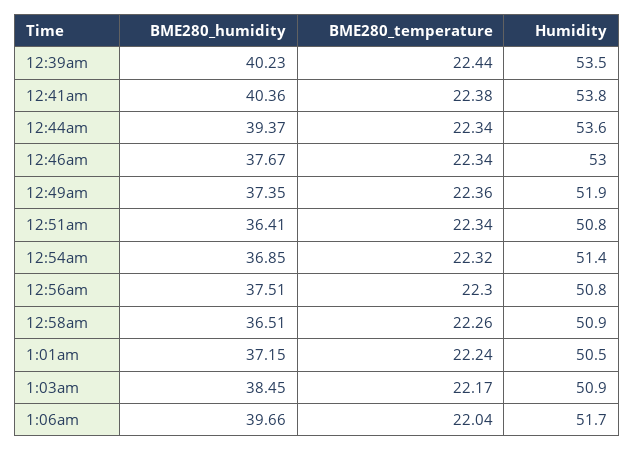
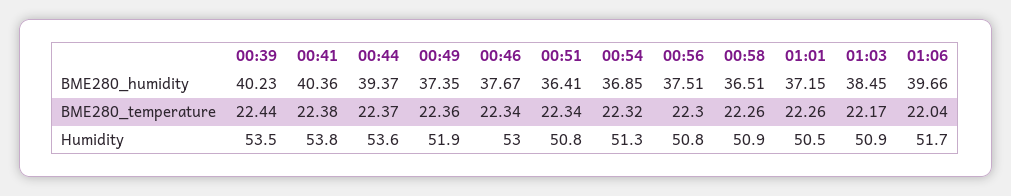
  {
    "BME280_humidity": {
      "12:39am": 40.23,
      "12:41am": 40.36,
      "12:44am": 39.37,
      "12:46am": 37.67,
      "12:49am": 37.35,
      "12:51am": 36.41,
      "12:54am": 36.85,
      "12:56am": 37.51,
      "12:58am": 36.51,
      "1:01am": 37.15,
      "1:03am": 38.45,
      "1:06am": 39.66
    },
    "BME280_temperature": {
      "12:39am": 22.44,
      "12:41am": 22.38,
-     "12:44am": 22.34,
+     "12:44am": 22.37,
      "12:46am": 22.34,
      "12:49am": 22.36,
      "12:51am": 22.34,
      "12:54am": 22.32,
      "12:56am": 22.3,
      "12:58am": 22.26,
-     "1:01am": 22.24,
+     "1:01am": 22.26,
      "1:03am": 22.17,
      "1:06am": 22.04
    },
    "Humidity": {
      "12:39am": 53.5,
      "12:41am": 53.8,
      "12:44am": 53.6,
      "12:46am": 53,
      "12:49am": 51.9,
      "12:51am": 50.8,
-     "12:54am": 51.4,
+     "12:54am": 51.3,
      "12:56am": 50.8,
      "12:58am": 50.9,
      "1:01am": 50.5,
      "1:03am": 50.9,
      "1:06am": 51.7
    }
  }

